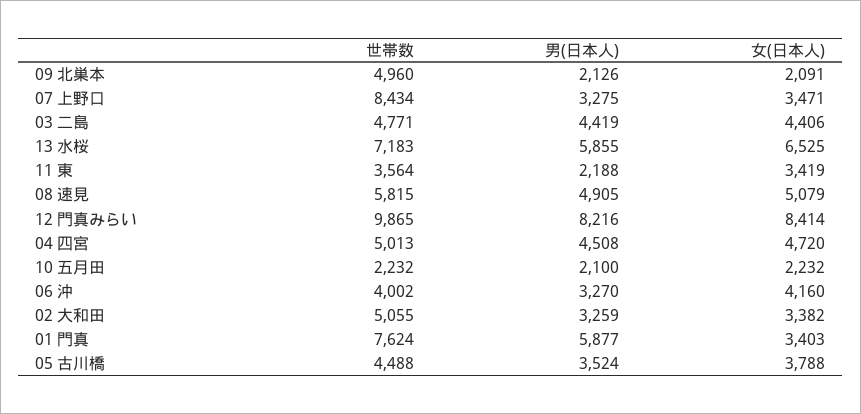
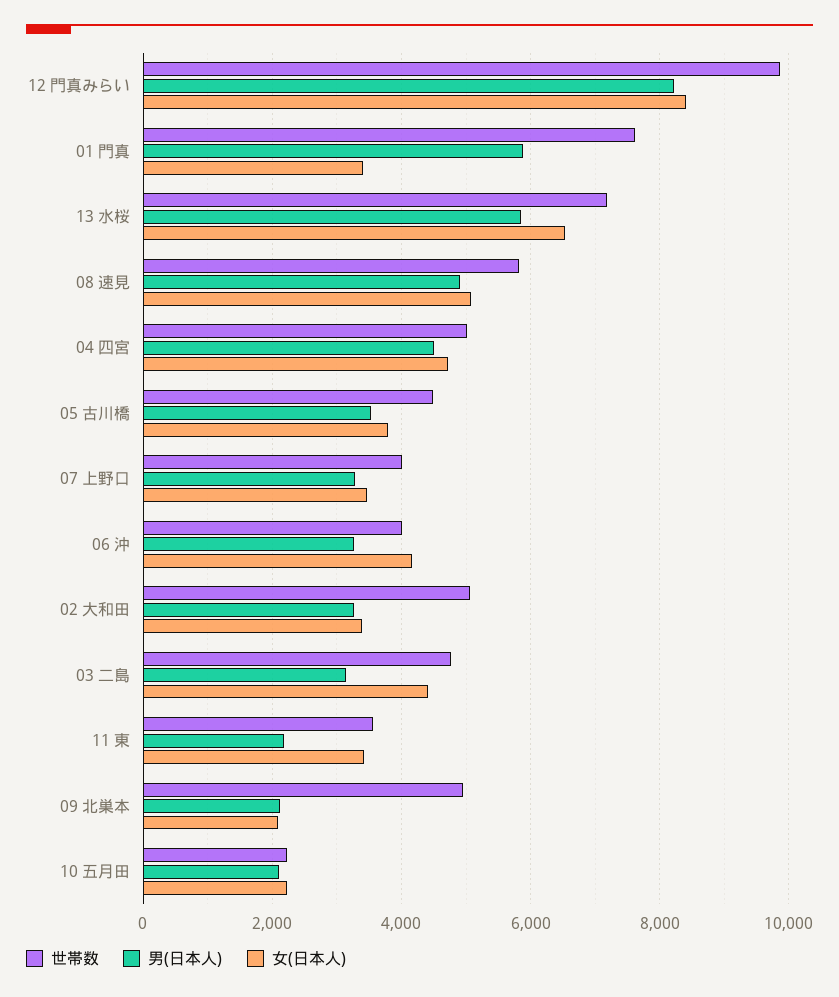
  {
    "世帯数": {
      "09 北巣本": 4960,
-     "07 上野口": 8434,
+     "07 上野口": 4000,
      "03 二島": 4771,
      "13 水桜": 7183,
      "11 東": 3564,
      "08 速見": 5815,
      "12 門真みらい": 9865,
      "04 四宮": 5013,
      "10 五月田": 2232,
      "06 沖": 4002,
      "02 大和田": 5055,
      "01 門真": 7624,
      "05 古川橋": 4488
    },
    "男(日本人)": {
      "09 北巣本": 2126,
      "07 上野口": 3275,
-     "03 二島": 4419,
+     "03 二島": 3200,
      "13 水桜": 5855,
      "11 東": 2188,
      "08 速見": 4905,
      "12 門真みらい": 8216,
      "04 四宮": 4508,
      "10 五月田": 2100,
      "06 沖": 3270,
      "02 大和田": 3259,
      "01 門真": 5877,
      "05 古川橋": 3524
    },
    "女(日本人)": {
      "09 北巣本": 2091,
      "07 上野口": 3471,
      "03 二島": 4406,
      "13 水桜": 6525,
      "11 東": 3419,
      "08 速見": 5079,
      "12 門真みらい": 8414,
      "04 四宮": 4720,
      "10 五月田": 2232,
      "06 沖": 4160,
      "02 大和田": 3382,
      "01 門真": 3403,
      "05 古川橋": 3788
    }
  }

